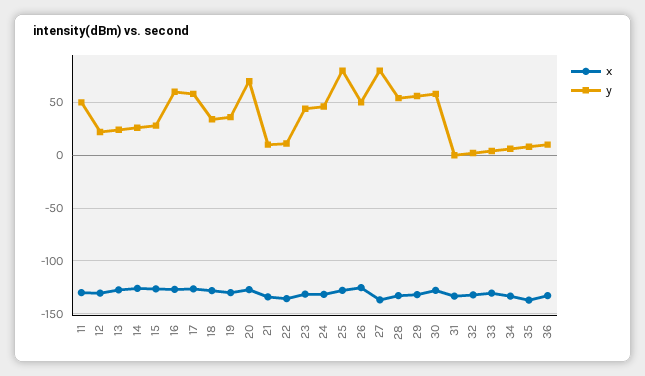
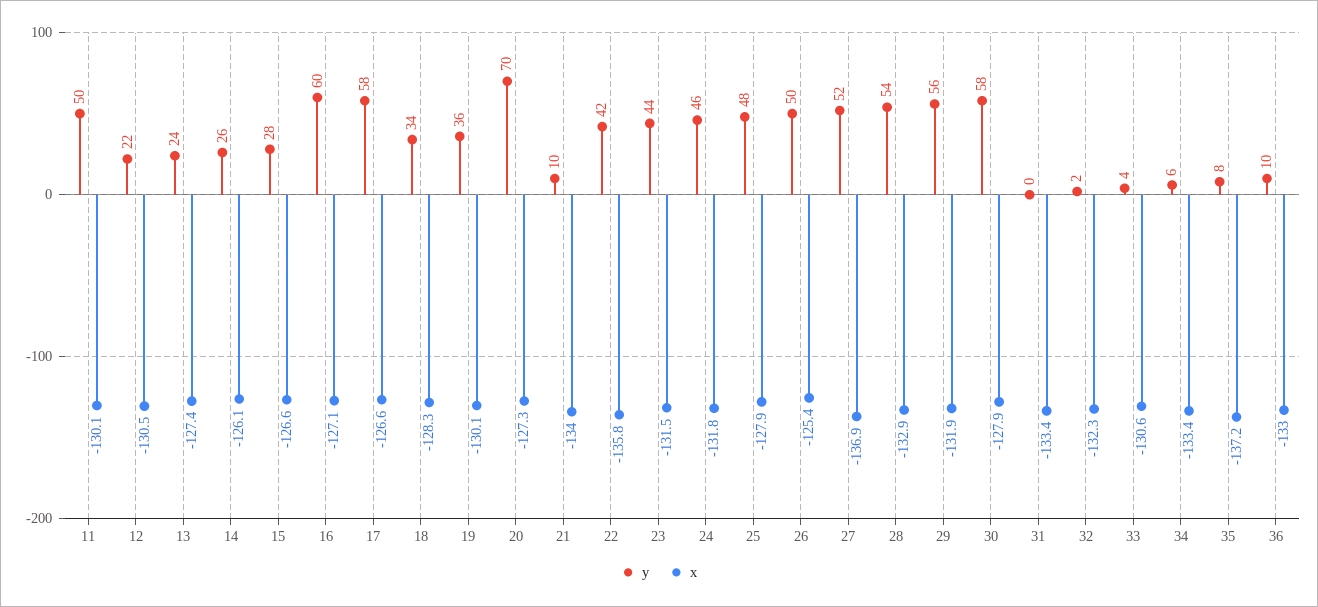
  {
    "x": {
      "11": -130.1,
      "12": -130.5,
      "13": -127.4,
      "14": -126.1,
      "15": -126.6,
      "16": -127.1,
      "17": -126.6,
      "18": -128.3,
      "19": -130.1,
      "20": -127.3,
      "21": -134,
      "22": -135.8,
      "23": -131.5,
      "24": -131.8,
      "25": -127.9,
      "26": -125.4,
      "27": -136.9,
      "28": -132.9,
      "29": -131.9,
      "30": -127.9,
      "31": -133.4,
      "32": -132.3,
      "33": -130.6,
      "34": -133.4,
      "35": -137.2,
      "36": -133
    },
    "y": {
      "11": 50,
      "12": 22,
      "13": 24,
      "14": 26,
      "15": 28,
      "16": 60,
      "17": 58,
      "18": 34,
      "19": 36,
      "20": 70,
      "21": 10,
-     "22": 10,
+     "22": 42,
      "23": 44,
      "24": 46,
-     "25": 80,
+     "25": 48,
      "26": 50,
-     "27": 80,
+     "27": 52,
      "28": 54,
      "29": 56,
      "30": 58,
      "31": 0,
      "32": 2,
      "33": 4,
      "34": 6,
      "35": 8,
      "36": 10
    }
  }

